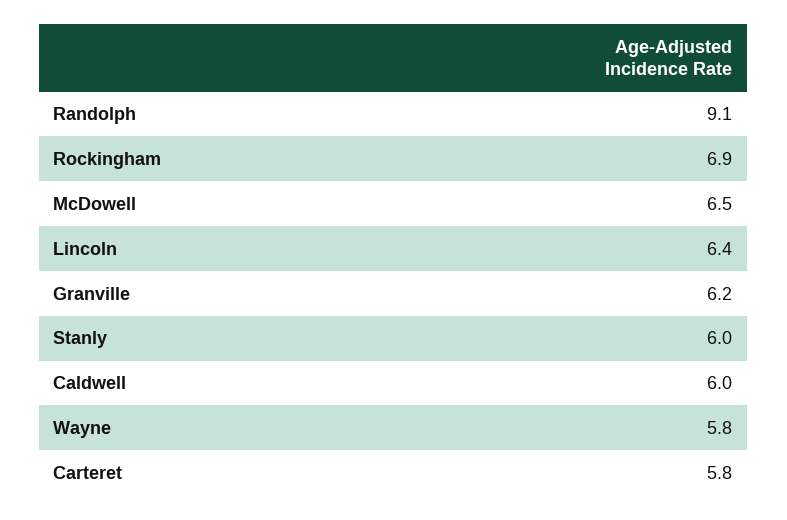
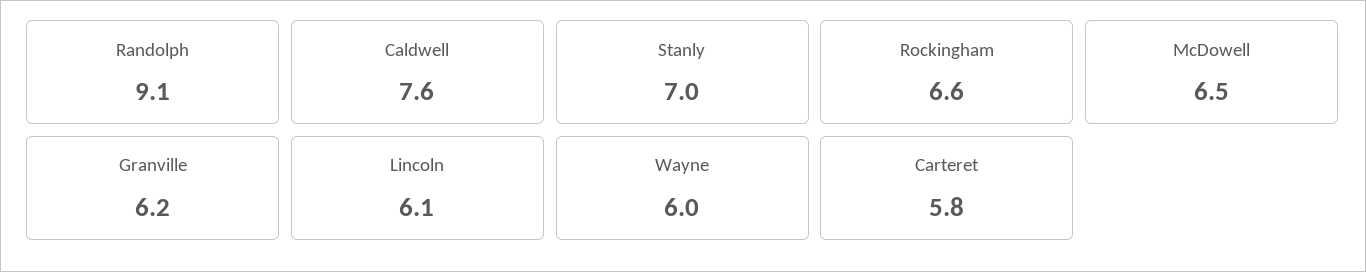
  {
    "Randolph": 9.1,
-   "Rockingham": 6.9,
+   "Rockingham": 6.6,
    "McDowell": 6.5,
-   "Lincoln": 6.4,
+   "Lincoln": 6.1,
    "Granville": 6.2,
-   "Stanly": 6,
+   "Stanly": 7,
-   "Caldwell": 6,
+   "Caldwell": 7.6,
-   "Wayne": 5.8,
+   "Wayne": 6,
    "Carteret": 5.8
  }

